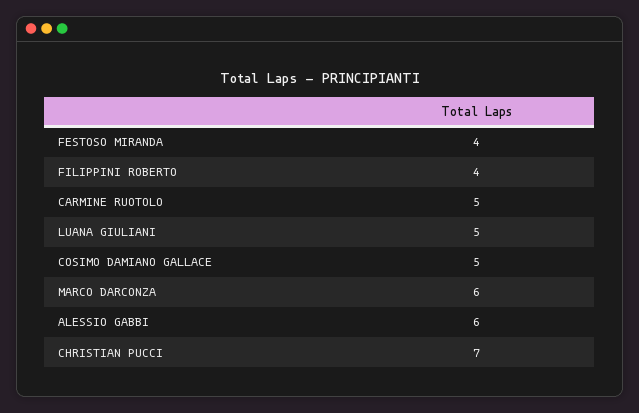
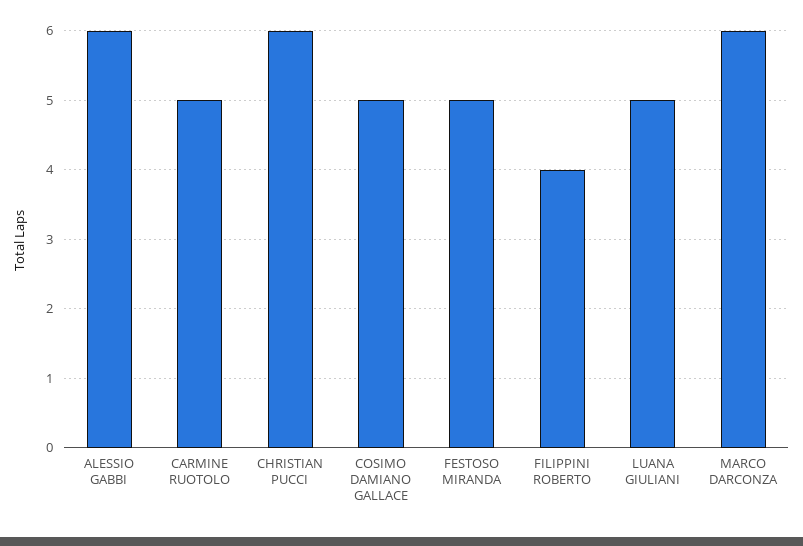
  {
-   "FESTOSO MIRANDA": 4,
+   "FESTOSO MIRANDA": 5,
    "FILIPPINI ROBERTO": 4,
    "CARMINE RUOTOLO": 5,
    "LUANA GIULIANI": 5,
    "COSIMO DAMIANO GALLACE": 5,
    "MARCO DARCONZA": 6,
    "ALESSIO GABBI": 6,
-   "CHRISTIAN PUCCI": 7
+   "CHRISTIAN PUCCI": 6
  }

